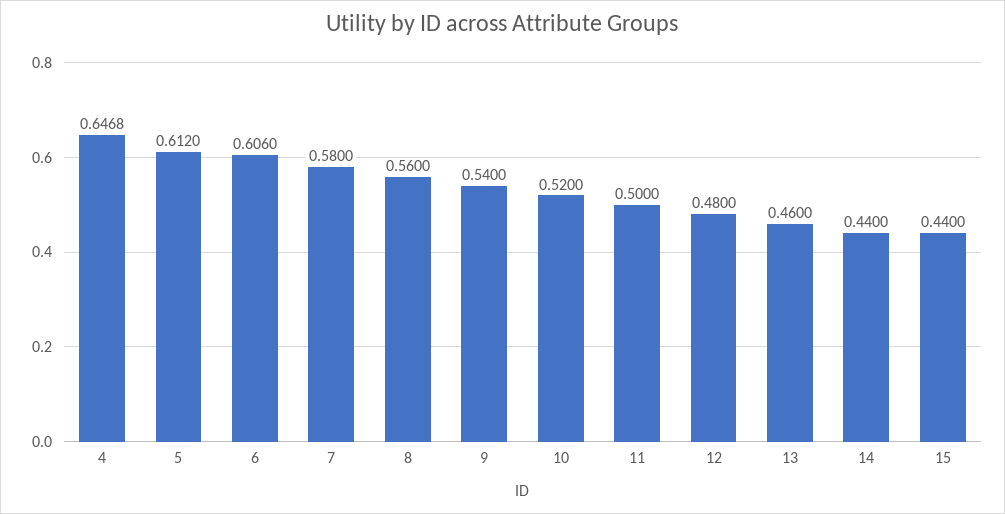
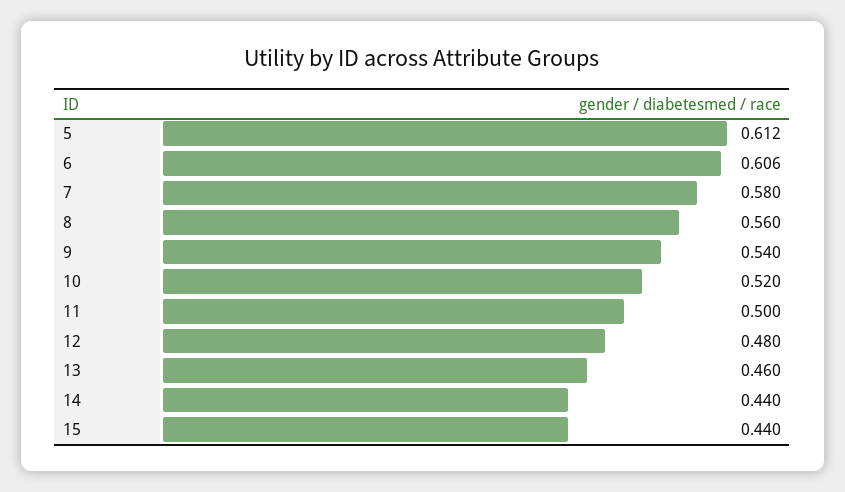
  {
-   "4": 0.6468,
    "5": 0.612,
    "6": 0.606,
    "7": 0.58,
    "8": 0.56,
    "9": 0.54,
    "10": 0.52,
    "11": 0.5,
    "12": 0.48,
    "13": 0.46,
    "14": 0.44,
    "15": 0.44
  }

